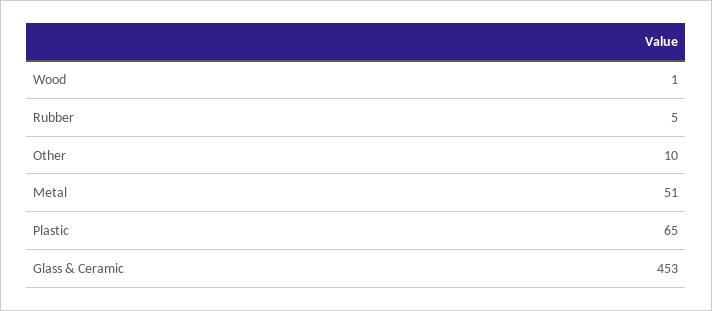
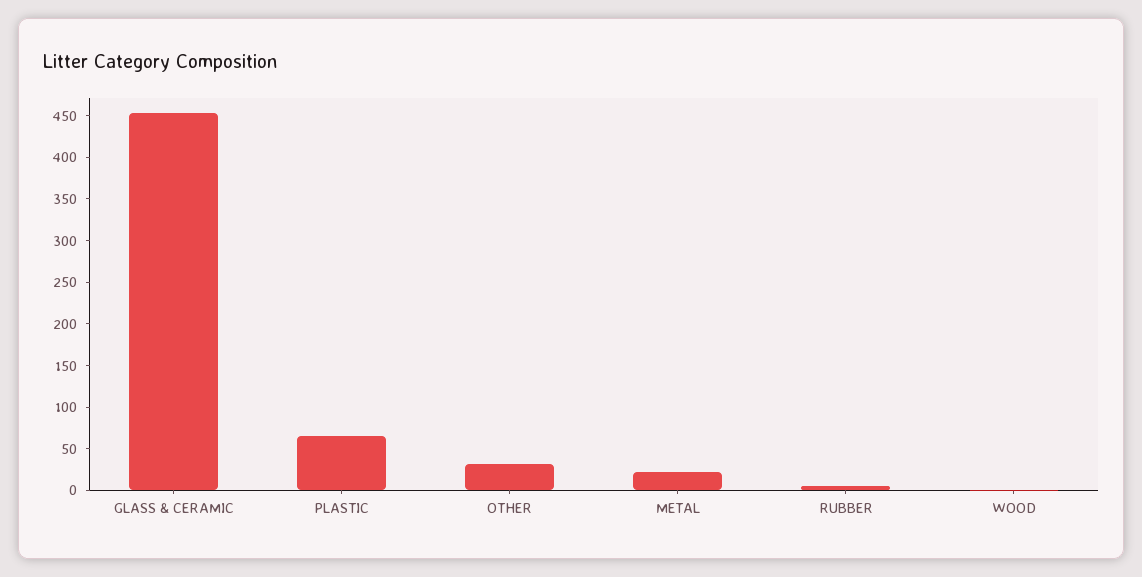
  {
    "Wood": 1,
    "Rubber": 5,
-   "Other": 10,
+   "Other": 30,
-   "Metal": 51,
+   "Metal": 20,
    "Plastic": 65,
    "Glass & Ceramic": 453
  }

